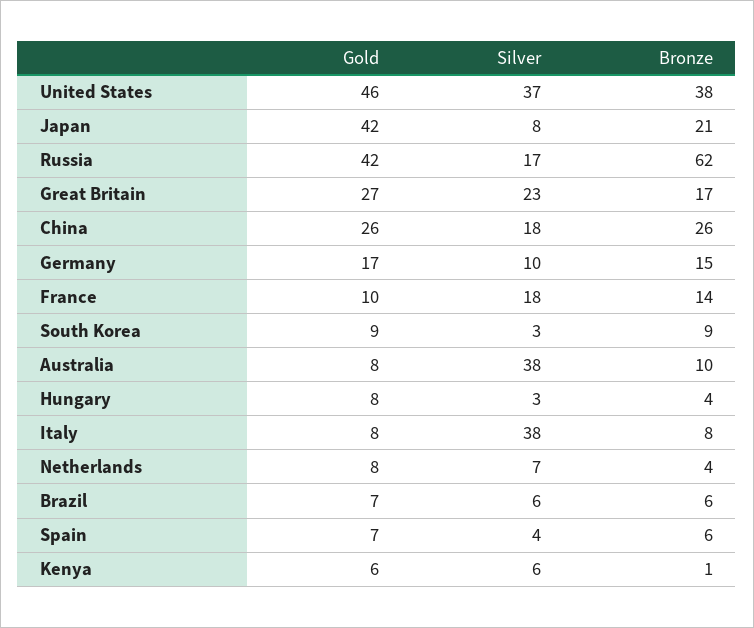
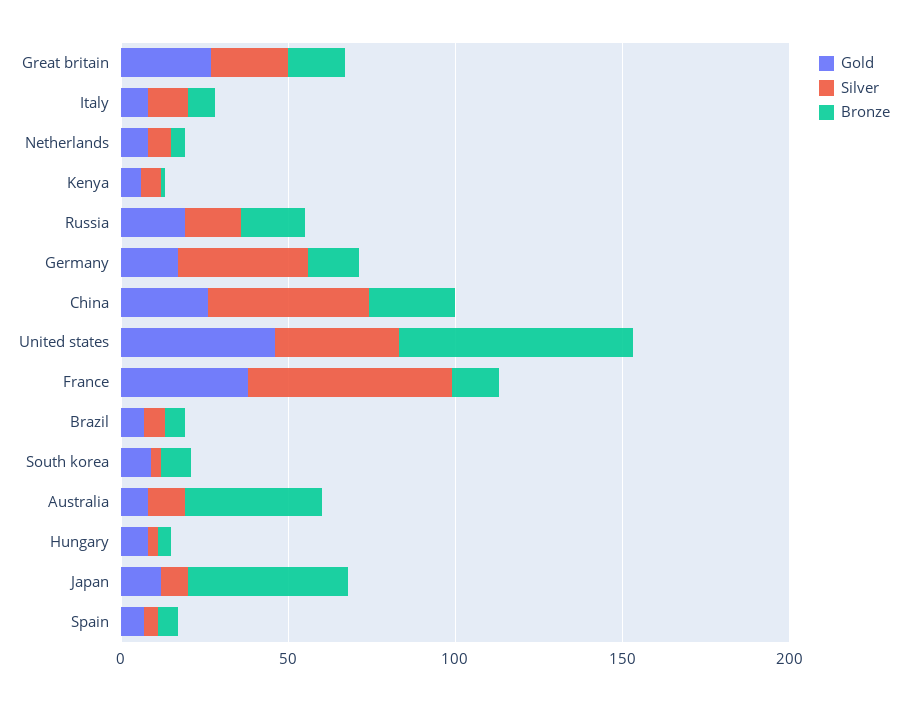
  {
    "Gold": {
      "United States": 46,
-     "Japan": 42,
+     "Japan": 10,
-     "Russia": 42,
+     "Russia": 20,
      "Great Britain": 27,
      "China": 26,
      "Germany": 17,
-     "France": 10,
+     "France": 40,
      "South Korea": 9,
      "Australia": 8,
      "Hungary": 8,
      "Italy": 8,
      "Netherlands": 8,
      "Brazil": 7,
      "Spain": 7,
      "Kenya": 6
    },
    "Silver": {
      "United States": 37,
      "Japan": 8,
      "Russia": 17,
      "Great Britain": 23,
-     "China": 18,
+     "China": 50,
-     "Germany": 10,
+     "Germany": 40,
-     "France": 18,
+     "France": 60,
      "South Korea": 3,
-     "Australia": 38,
+     "Australia": 10,
      "Hungary": 3,
-     "Italy": 38,
+     "Italy": 10,
      "Netherlands": 7,
      "Brazil": 6,
      "Spain": 4,
      "Kenya": 6
    },
    "Bronze": {
-     "United States": 38,
+     "United States": 70,
-     "Japan": 21,
+     "Japan": 50,
-     "Russia": 62,
+     "Russia": 20,
      "Great Britain": 17,
      "China": 26,
      "Germany": 15,
      "France": 14,
      "South Korea": 9,
-     "Australia": 10,
+     "Australia": 40,
      "Hungary": 4,
      "Italy": 8,
      "Netherlands": 4,
      "Brazil": 6,
      "Spain": 6,
      "Kenya": 1
    }
  }

